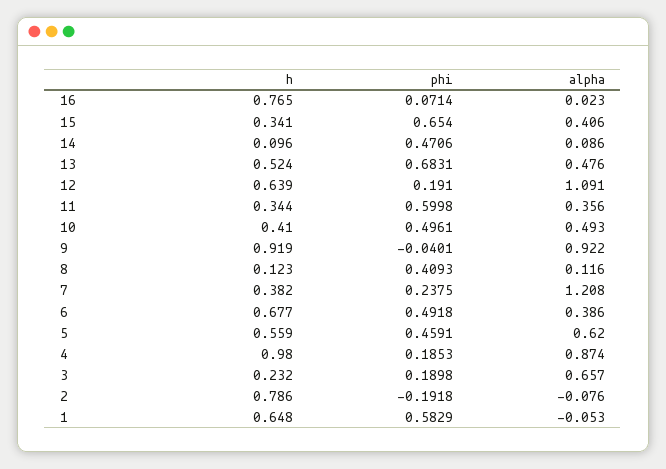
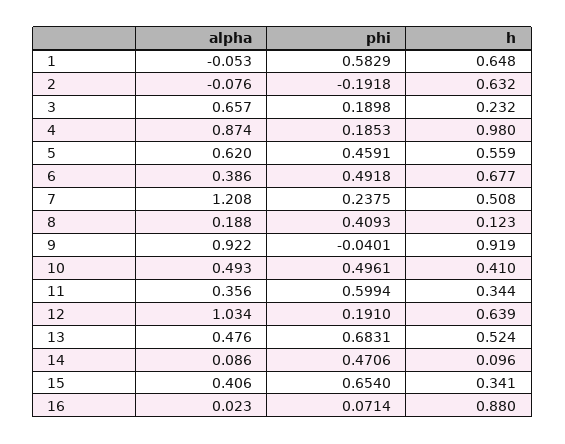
  {
    "h": {
-     "16": 0.765,
+     "16": 0.88,
      "15": 0.341,
      "14": 0.096,
      "13": 0.524,
      "12": 0.639,
      "11": 0.344,
      "10": 0.41,
      "9": 0.919,
      "8": 0.123,
-     "7": 0.382,
+     "7": 0.508,
      "6": 0.677,
      "5": 0.559,
      "4": 0.98,
      "3": 0.232,
-     "2": 0.786,
+     "2": 0.632,
      "1": 0.648
    },
    "phi": {
      "16": 0.0714,
      "15": 0.654,
      "14": 0.4706,
      "13": 0.6831,
      "12": 0.191,
-     "11": 0.5998,
+     "11": 0.5994,
      "10": 0.4961,
      "9": -0.0401,
      "8": 0.4093,
      "7": 0.2375,
      "6": 0.4918,
      "5": 0.4591,
      "4": 0.1853,
      "3": 0.1898,
      "2": -0.1918,
      "1": 0.5829
    },
    "alpha": {
      "16": 0.023,
      "15": 0.406,
      "14": 0.086,
      "13": 0.476,
-     "12": 1.091,
+     "12": 1.034,
      "11": 0.356,
      "10": 0.493,
      "9": 0.922,
-     "8": 0.116,
+     "8": 0.188,
      "7": 1.208,
      "6": 0.386,
      "5": 0.62,
      "4": 0.874,
      "3": 0.657,
      "2": -0.076,
      "1": -0.053
    }
  }

